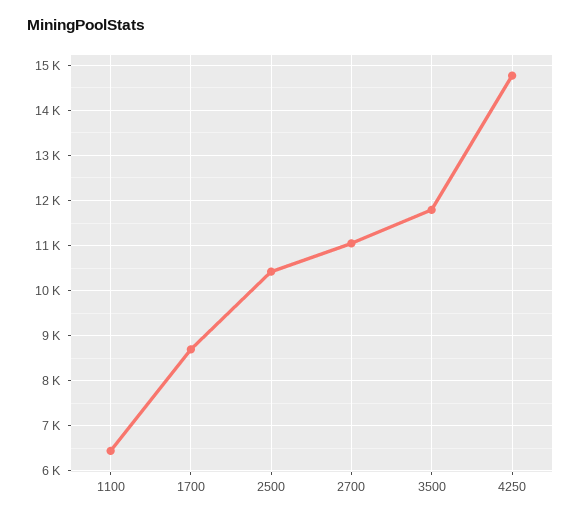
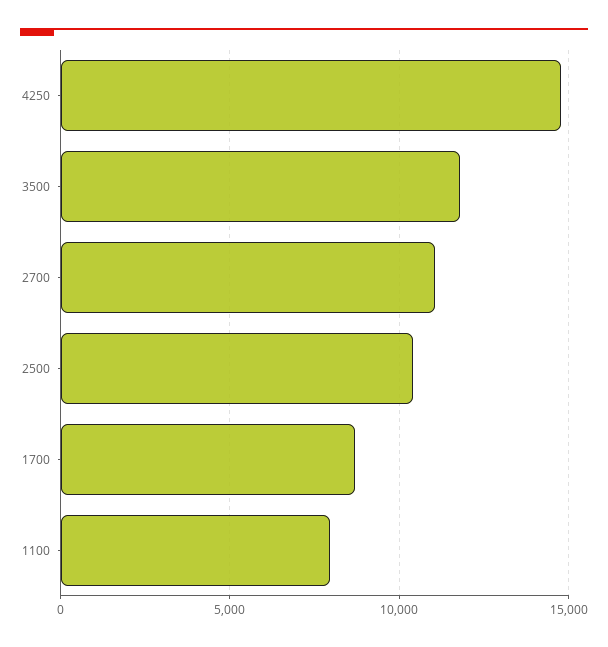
  {
-   "1100": 6400,
+   "1100": 8000,
    "1700": 8600,
    "2500": 10400,
    "2700": 11000,
    "3500": 11800,
    "4250": 14800
  }

